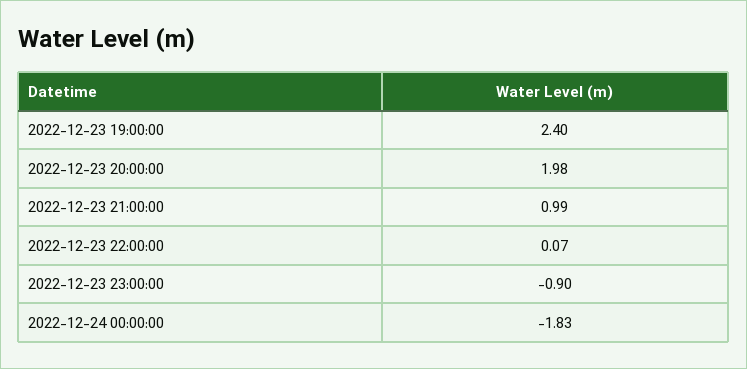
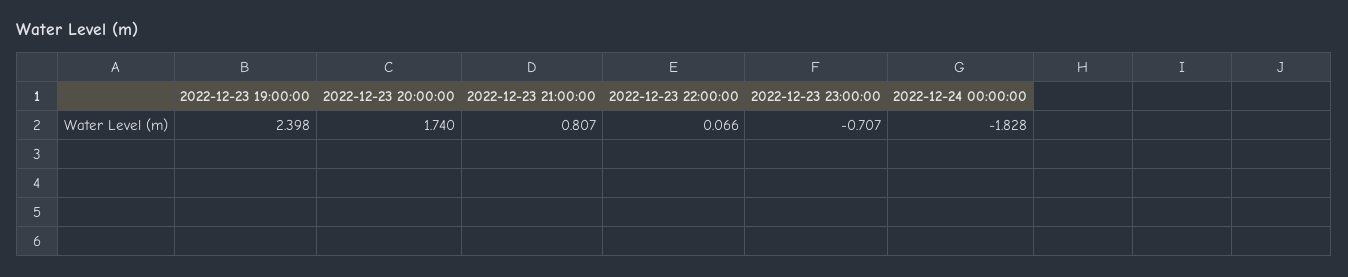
  {
    "2022-12-23 19:00:00": 2.398,
-   "2022-12-23 20:00:00": 1.98,
+   "2022-12-23 20:00:00": 1.74,
-   "2022-12-23 21:00:00": 0.99,
+   "2022-12-23 21:00:00": 0.807,
    "2022-12-23 22:00:00": 0.066,
-   "2022-12-23 23:00:00": -0.9,
+   "2022-12-23 23:00:00": -0.707,
    "2022-12-24 00:00:00": -1.828
  }

